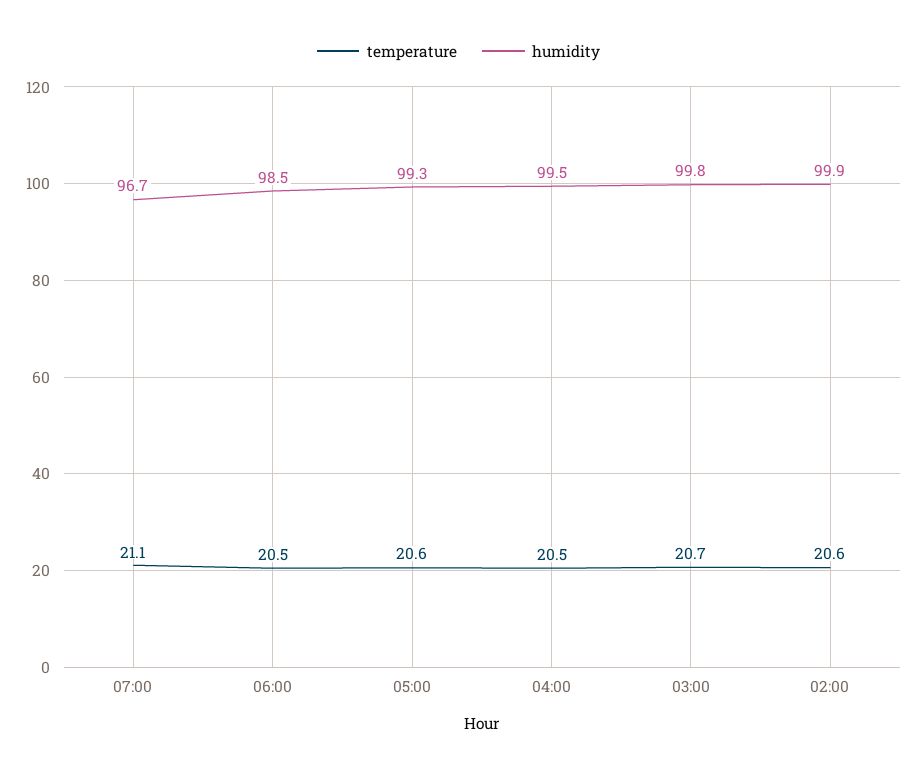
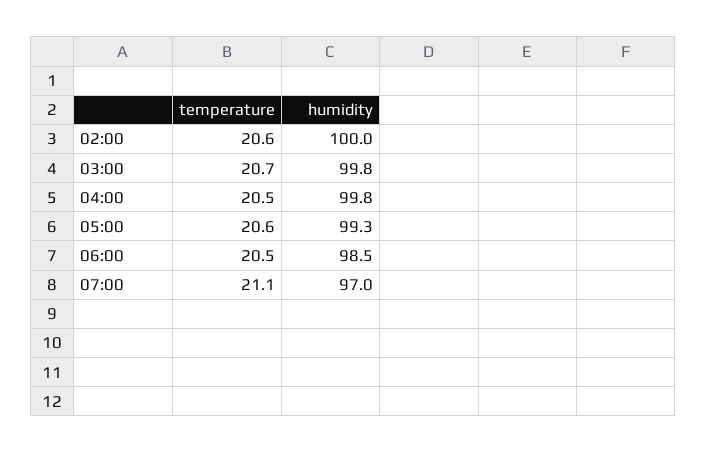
  {
    "temperature": {
      "07:00": 21.1,
      "06:00": 20.5,
      "05:00": 20.6,
      "04:00": 20.5,
      "03:00": 20.7,
      "02:00": 20.6
    },
    "humidity": {
-     "07:00": 96.7,
+     "07:00": 97,
      "06:00": 98.5,
      "05:00": 99.3,
-     "04:00": 99.5,
+     "04:00": 99.8,
      "03:00": 99.8,
-     "02:00": 99.9
+     "02:00": 100
    }
  }

